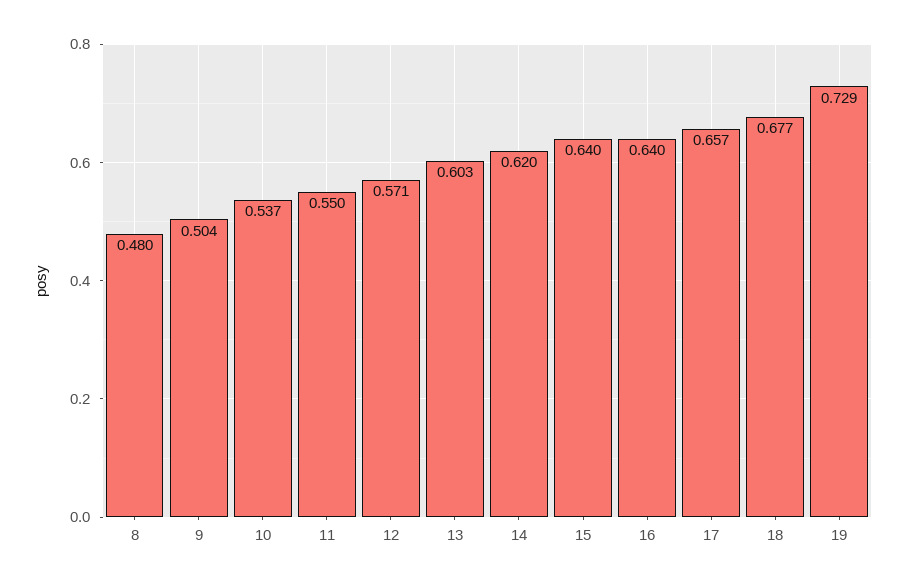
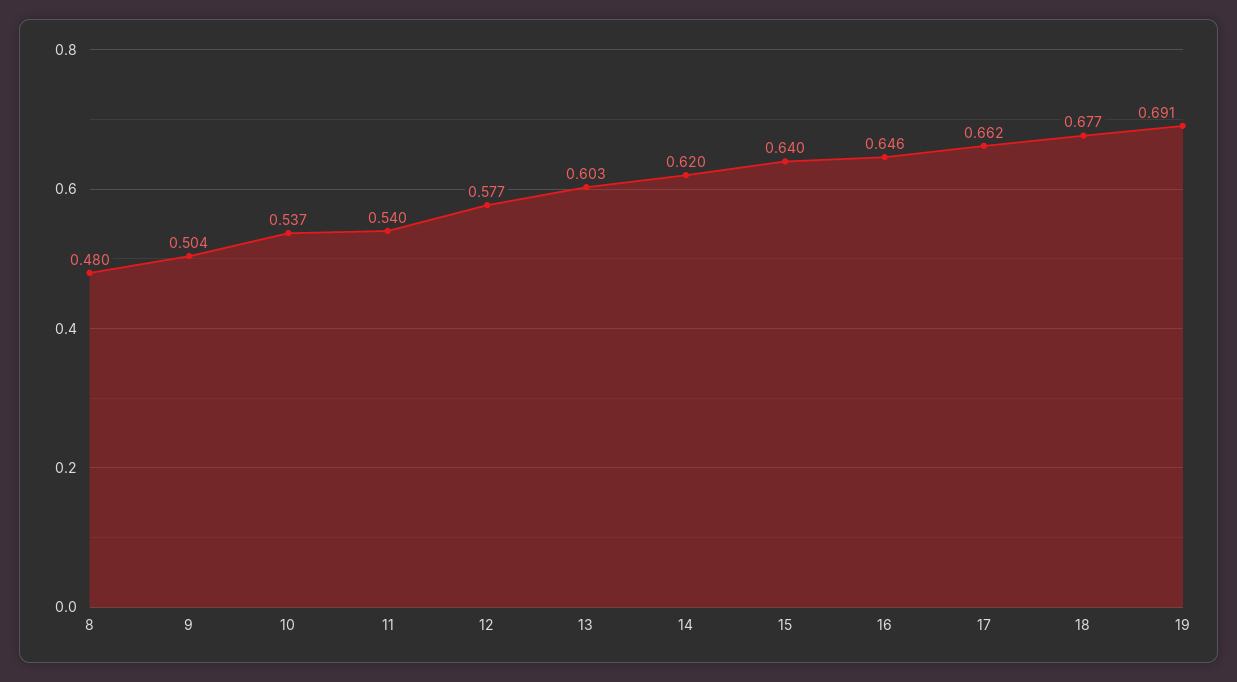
  {
    "8": 0.48,
    "9": 0.504,
    "10": 0.537,
-   "11": 0.55,
+   "11": 0.54,
-   "12": 0.571,
+   "12": 0.577,
    "13": 0.603,
    "14": 0.62,
    "15": 0.64,
-   "16": 0.64,
+   "16": 0.646,
-   "17": 0.657,
+   "17": 0.662,
    "18": 0.677,
-   "19": 0.729
+   "19": 0.691
  }

